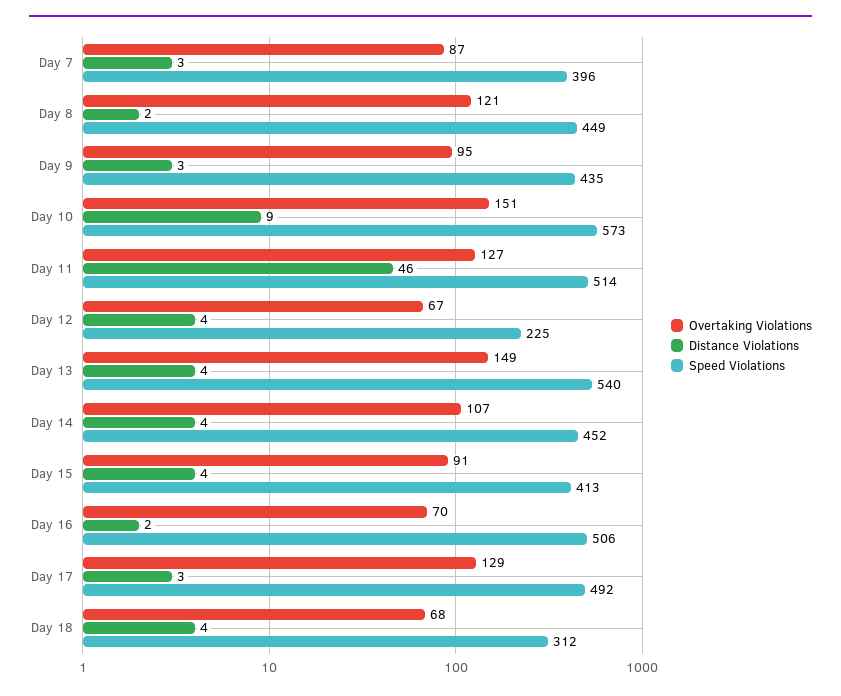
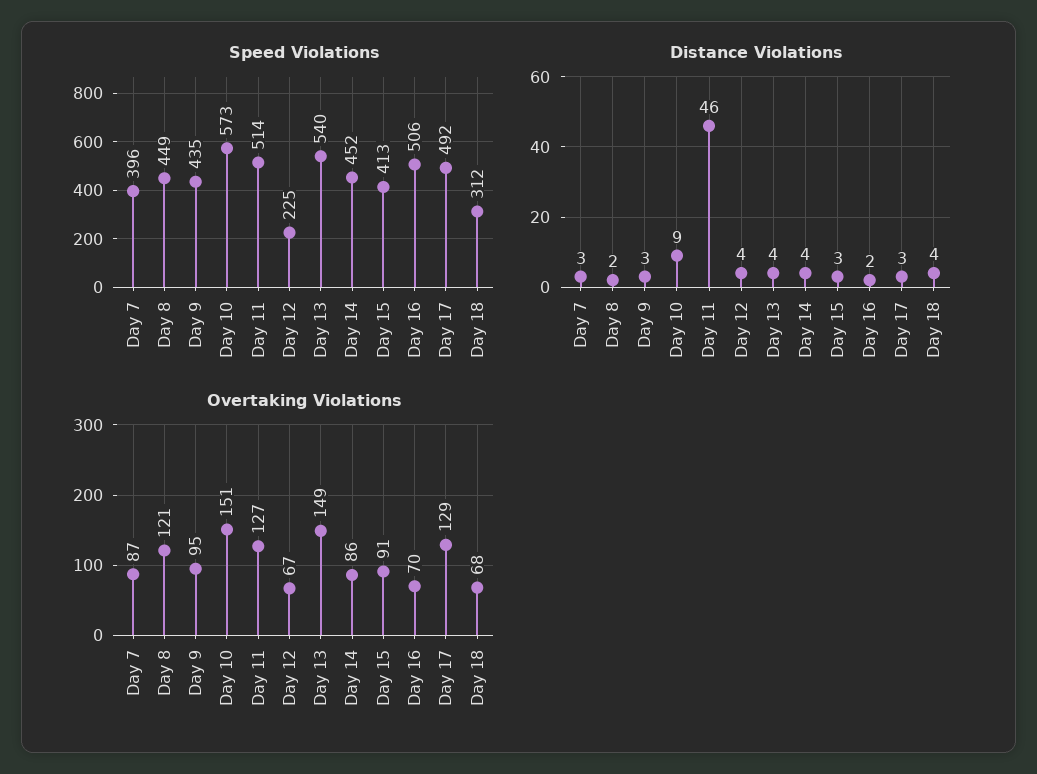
  {
    "Overtaking Violations": {
      "Day 7": 87,
      "Day 8": 121,
      "Day 9": 95,
      "Day 10": 151,
      "Day 11": 127,
      "Day 12": 67,
      "Day 13": 149,
-     "Day 14": 107,
+     "Day 14": 86,
      "Day 15": 91,
      "Day 16": 70,
      "Day 17": 129,
      "Day 18": 68
    },
    "Distance Violations": {
      "Day 7": 3,
      "Day 8": 2,
      "Day 9": 3,
      "Day 10": 9,
      "Day 11": 46,
      "Day 12": 4,
      "Day 13": 4,
      "Day 14": 4,
-     "Day 15": 4,
+     "Day 15": 3,
      "Day 16": 2,
      "Day 17": 3,
      "Day 18": 4
    },
    "Speed Violations": {
      "Day 7": 396,
      "Day 8": 449,
      "Day 9": 435,
      "Day 10": 573,
      "Day 11": 514,
      "Day 12": 225,
      "Day 13": 540,
      "Day 14": 452,
      "Day 15": 413,
      "Day 16": 506,
      "Day 17": 492,
      "Day 18": 312
    }
  }

